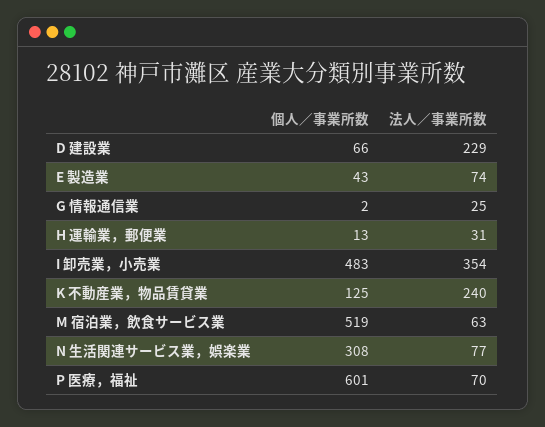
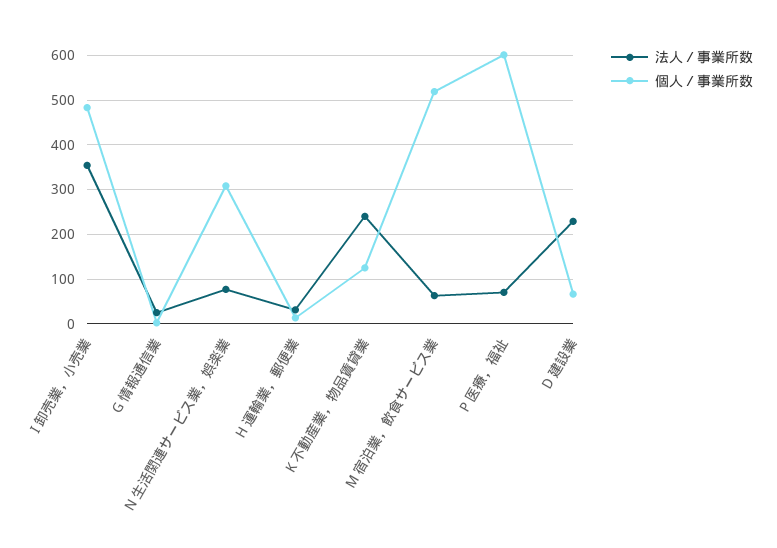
  {
    "個人／事業所数": {
      "D 建設業": 66,
-     "E 製造業": 43,
      "G 情報通信業": 2,
      "H 運輸業，郵便業": 13,
      "I 卸売業，小売業": 483,
      "K 不動産業，物品賃貸業": 125,
      "M 宿泊業，飲食サービス業": 519,
      "N 生活関連サービス業，娯楽業": 308,
      "P 医療，福祉": 601
    },
    "法人／事業所数": {
      "D 建設業": 229,
-     "E 製造業": 74,
      "G 情報通信業": 25,
      "H 運輸業，郵便業": 31,
      "I 卸売業，小売業": 354,
      "K 不動産業，物品賃貸業": 240,
      "M 宿泊業，飲食サービス業": 63,
      "N 生活関連サービス業，娯楽業": 77,
      "P 医療，福祉": 70
    }
  }

